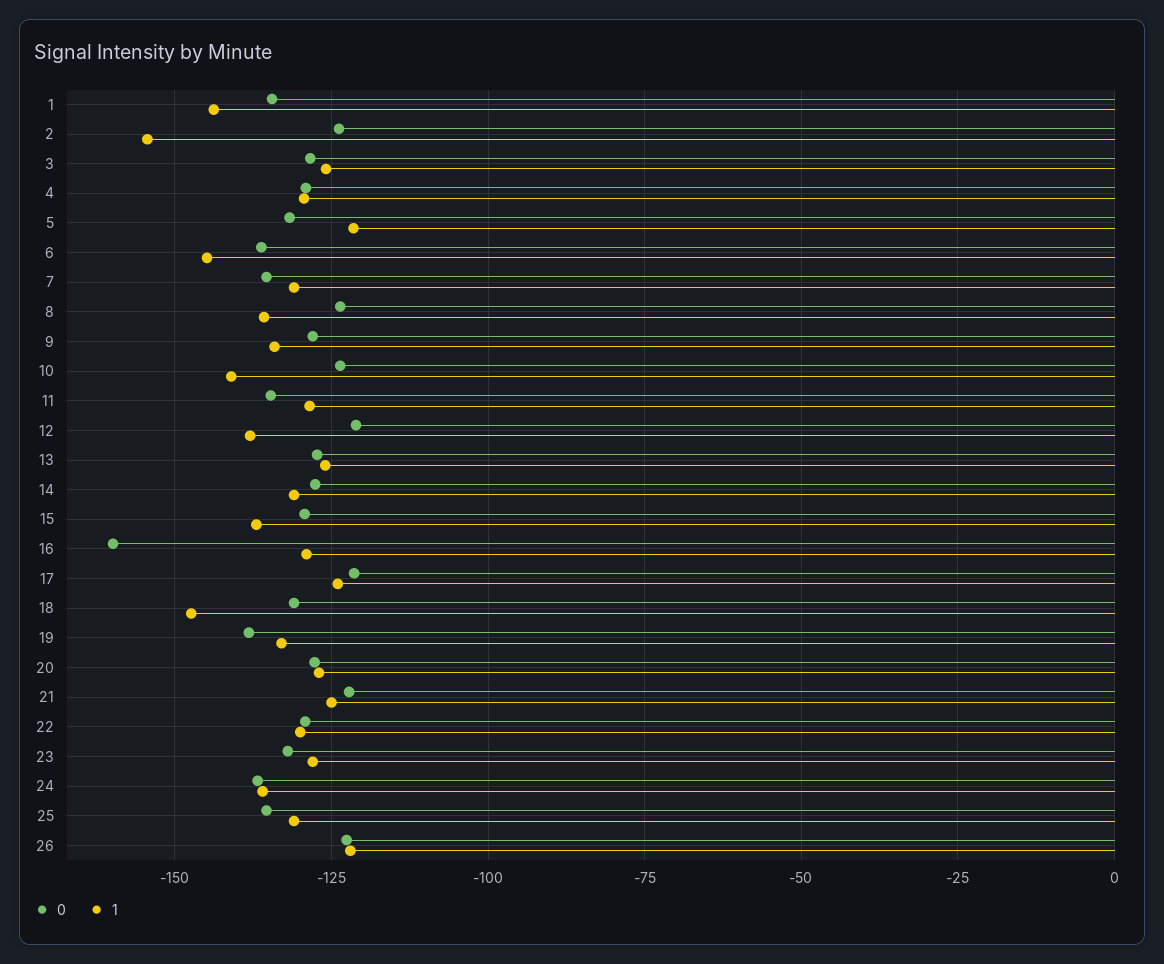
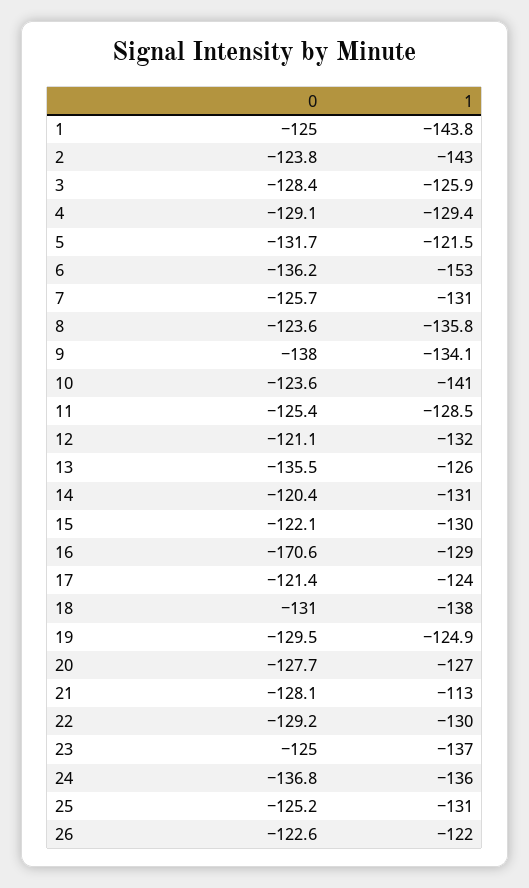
  {
    "0": {
-     "1": -135,
+     "1": -125,
      "2": -123.8,
      "3": -128.4,
      "4": -129.1,
      "5": -131.7,
      "6": -136.2,
-     "7": -135,
+     "7": -125.7,
      "8": -123.6,
-     "9": -127.5,
+     "9": -138,
      "10": -123.6,
-     "11": -135,
+     "11": -125.4,
      "12": -121.1,
-     "13": -127.5,
+     "13": -135.5,
-     "14": -127.5,
+     "14": -120.4,
-     "15": -130,
+     "15": -122.1,
-     "16": -160,
+     "16": -170.6,
      "17": -121.4,
      "18": -131,
-     "19": -137.5,
+     "19": -129.5,
      "20": -127.7,
-     "21": -122.5,
+     "21": -128.1,
      "22": -129.2,
-     "23": -132.5,
+     "23": -125,
      "24": -136.8,
-     "25": -135,
+     "25": -125.2,
      "26": -122.6
    },
    "1": {
      "1": -143.8,
-     "2": -155,
+     "2": -143,
      "3": -125.9,
      "4": -129.4,
      "5": -121.5,
-     "6": -145,
+     "6": -153,
      "7": -131,
      "8": -135.8,
      "9": -134.1,
      "10": -141,
      "11": -128.5,
-     "12": -137.5,
+     "12": -132,
      "13": -126,
      "14": -131,
-     "15": -137.5,
+     "15": -130,
      "16": -129,
      "17": -124,
-     "18": -147.5,
+     "18": -138,
-     "19": -132.5,
+     "19": -124.9,
      "20": -127,
-     "21": -125,
+     "21": -113,
      "22": -130,
-     "23": -127.5,
+     "23": -137,
      "24": -136,
      "25": -131,
      "26": -122
    }
  }

